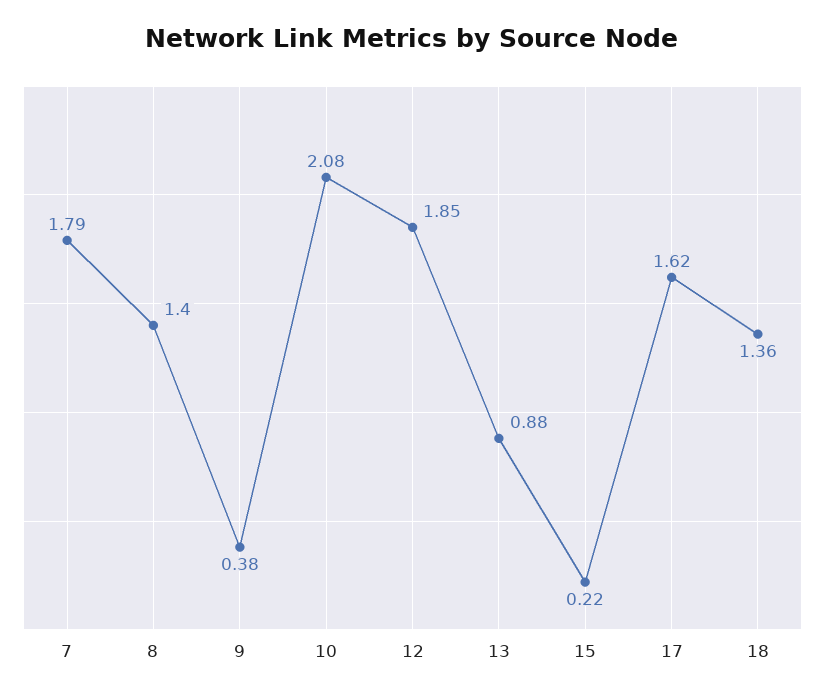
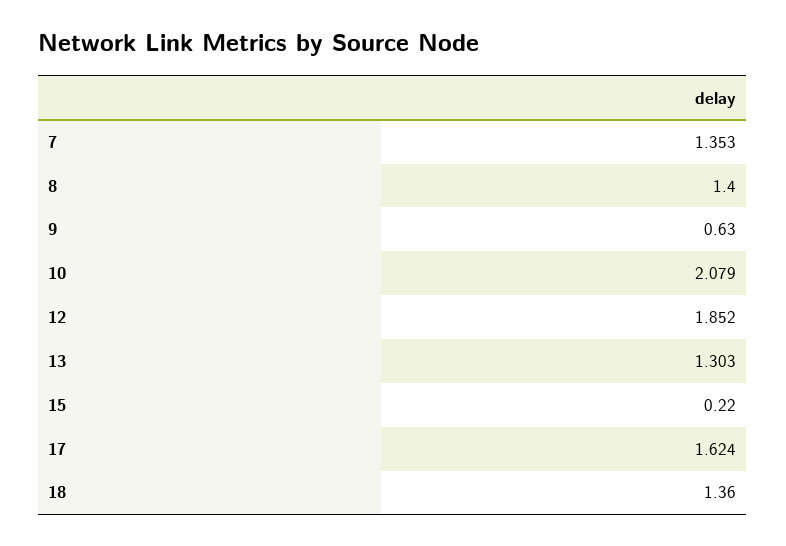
  {
-   "7": 1.79,
+   "7": 1.353,
    "8": 1.4,
-   "9": 0.38,
+   "9": 0.63,
    "10": 2.079,
    "12": 1.852,
-   "13": 0.88,
+   "13": 1.303,
    "15": 0.22,
    "17": 1.624,
    "18": 1.36
  }

